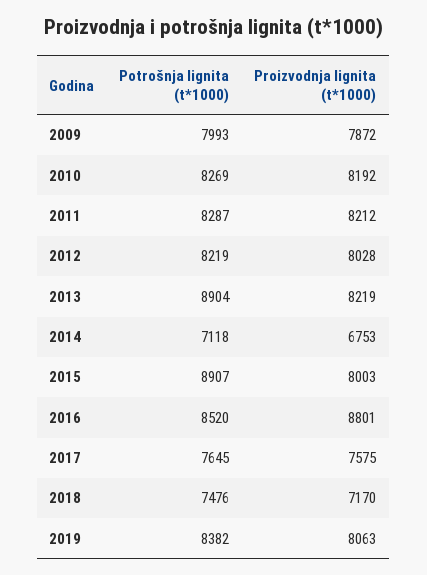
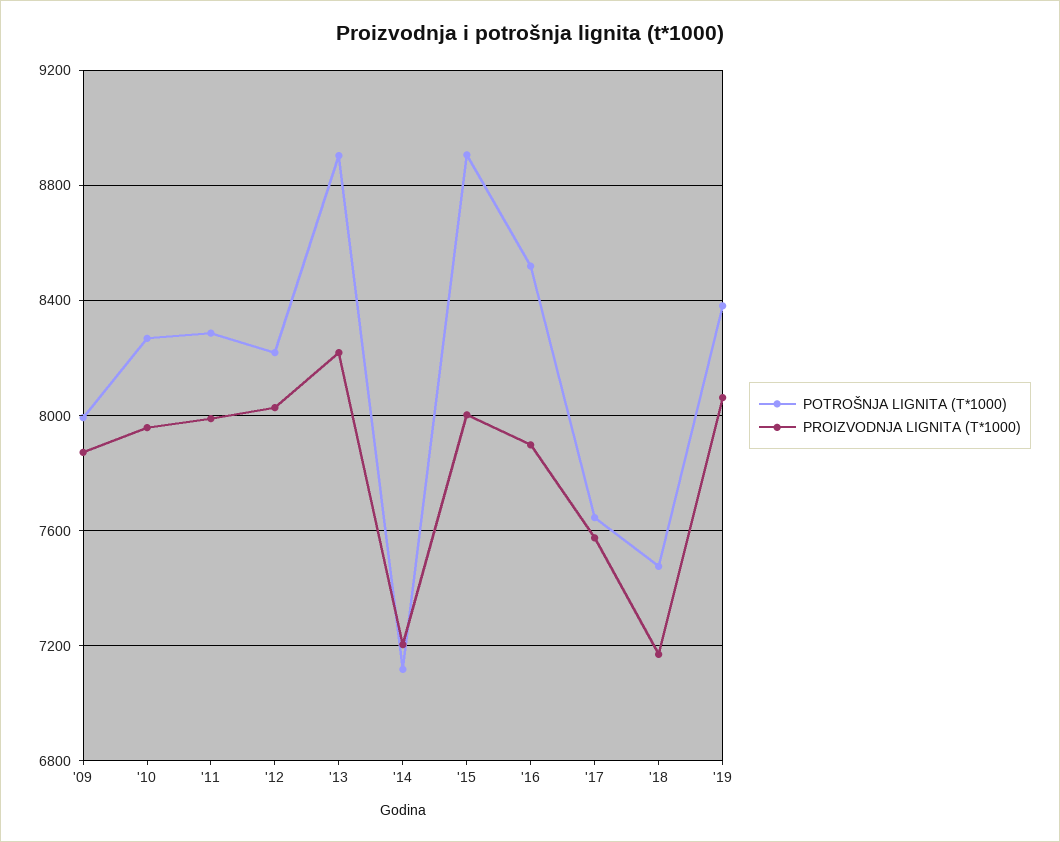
  {
    "Potrošnja lignita (t*1000)": {
      "2009": 7993,
      "2010": 8269,
      "2011": 8287,
      "2012": 8219,
      "2013": 8904,
      "2014": 7118,
      "2015": 8907,
      "2016": 8520,
      "2017": 7645,
      "2018": 7476,
      "2019": 8382
    },
    "Proizvodnja lignita (t*1000)": {
      "2009": 7872,
-     "2010": 8192,
+     "2010": 7950,
-     "2011": 8212,
+     "2011": 8000,
      "2012": 8028,
      "2013": 8219,
-     "2014": 6753,
+     "2014": 7200,
      "2015": 8003,
-     "2016": 8801,
+     "2016": 7900,
      "2017": 7575,
      "2018": 7170,
      "2019": 8063
    }
  }

